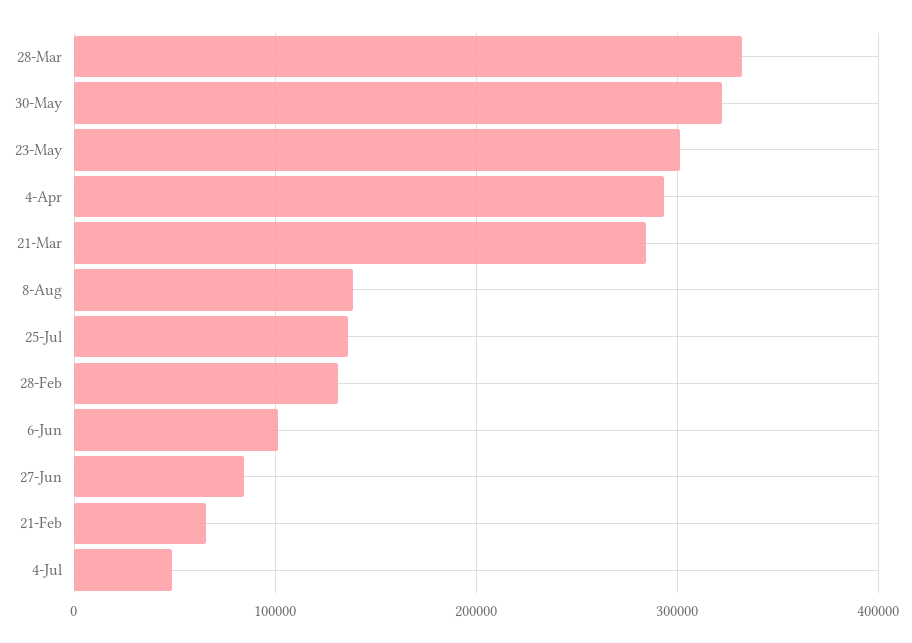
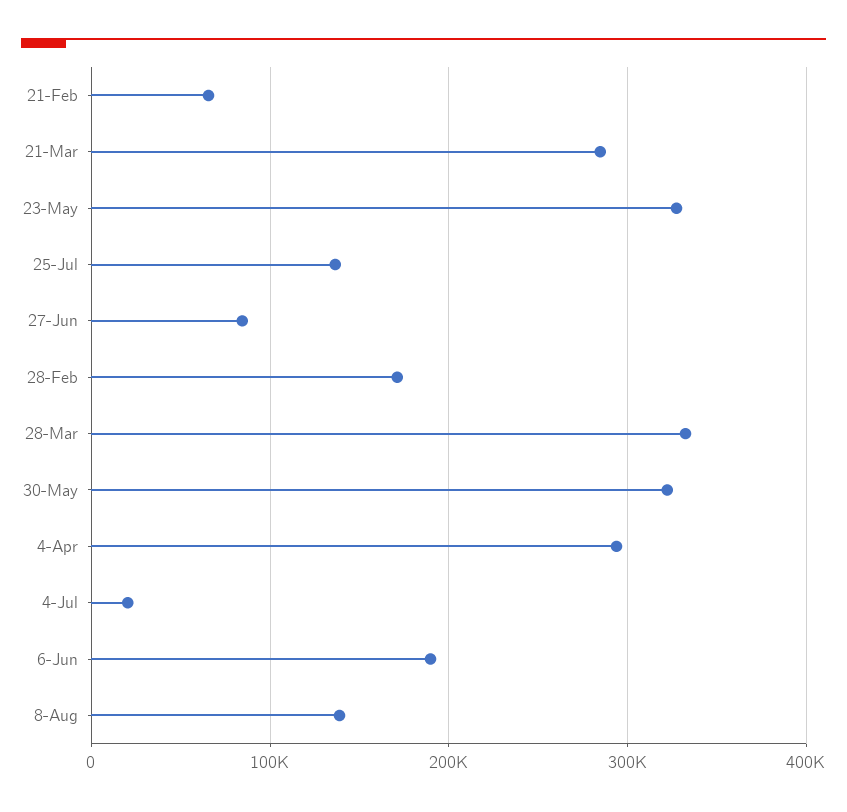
  {
    "28-Mar": 330000,
    "30-May": 320000,
-   "23-May": 300000,
+   "23-May": 330000,
    "4-Apr": 290000,
    "21-Mar": 280000,
    "8-Aug": 140000,
    "25-Jul": 140000,
-   "28-Feb": 130000,
+   "28-Feb": 170000,
-   "6-Jun": 100000,
+   "6-Jun": 190000,
    "27-Jun": 80000,
    "21-Feb": 70000,
-   "4-Jul": 50000
+   "4-Jul": 20000
  }

